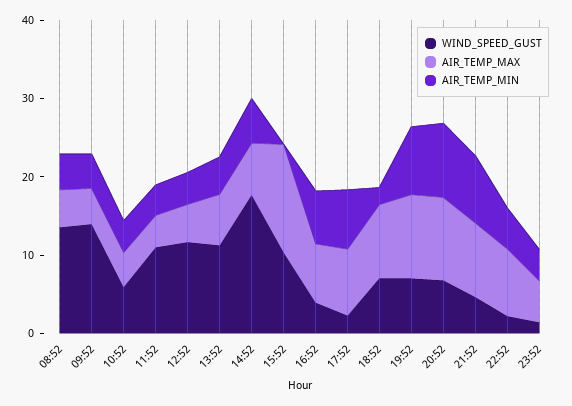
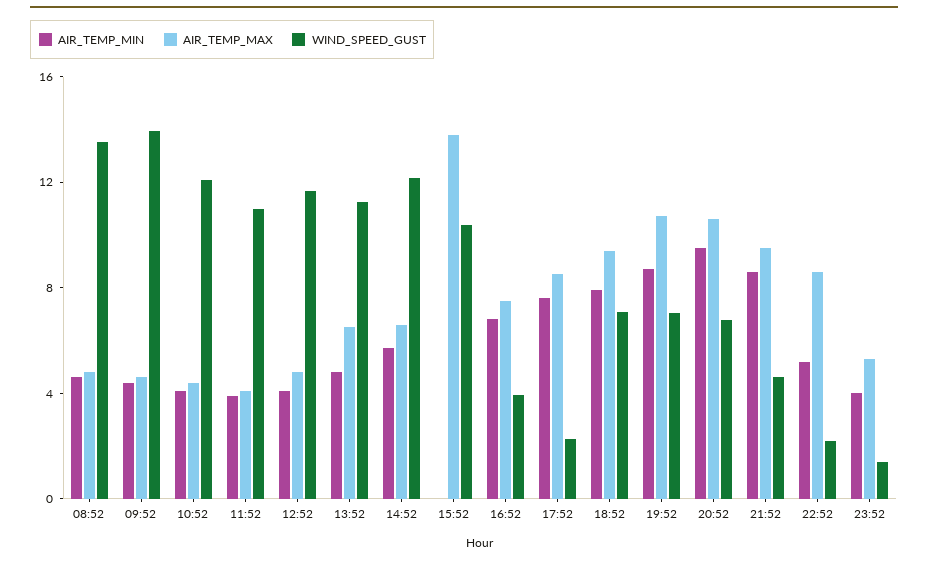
  {
    "WIND_SPEED_GUST": {
      "08:52": 14,
      "09:52": 14,
-     "10:52": 6,
+     "10:52": 12,
      "11:52": 11,
      "12:52": 12,
      "13:52": 11,
-     "14:52": 18,
+     "14:52": 12,
      "15:52": 10,
      "16:52": 4,
      "17:52": 2,
      "18:52": 7,
      "19:52": 7,
      "20:52": 7,
      "21:52": 5,
      "22:52": 2,
      "23:52": 1
    },
    "AIR_TEMP_MAX": {
      "08:52": 5,
      "09:52": 5,
      "10:52": 4,
      "11:52": 4,
      "12:52": 5,
      "13:52": 7,
      "14:52": 7,
      "15:52": 14,
      "16:52": 8,
      "17:52": 9,
      "18:52": 9,
      "19:52": 11,
      "20:52": 11,
      "21:52": 10,
      "22:52": 9,
      "23:52": 5
    },
    "AIR_TEMP_MIN": {
      "08:52": 5,
      "09:52": 4,
      "10:52": 4,
      "11:52": 4,
      "12:52": 4,
      "13:52": 5,
      "14:52": 6,
      "15:52": 0,
      "16:52": 7,
      "17:52": 8,
-     "18:52": 2,
+     "18:52": 8,
      "19:52": 9,
      "20:52": 10,
      "21:52": 9,
      "22:52": 5,
      "23:52": 4
    }
  }

